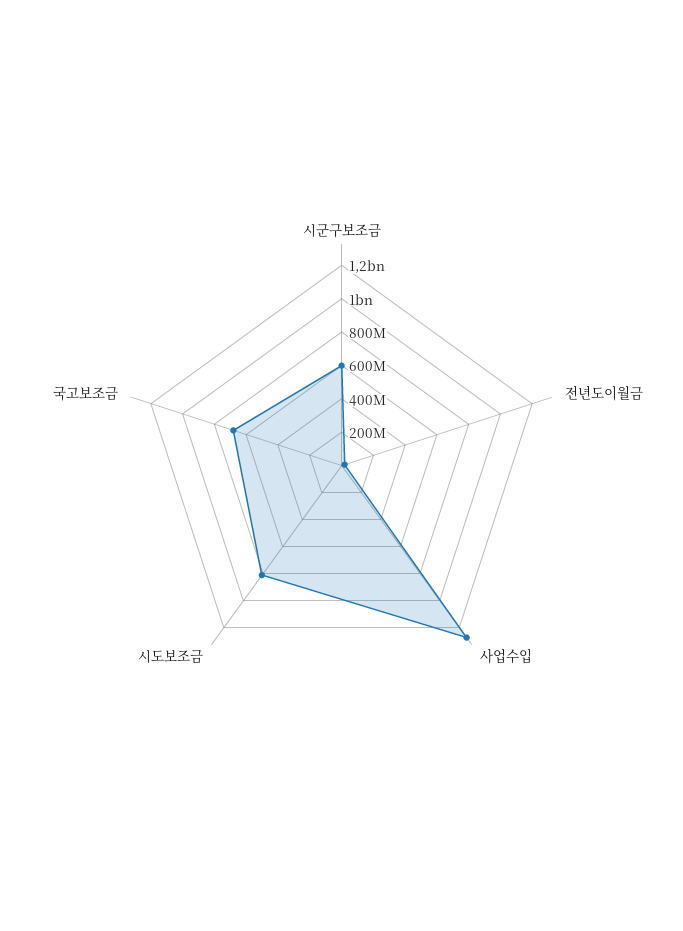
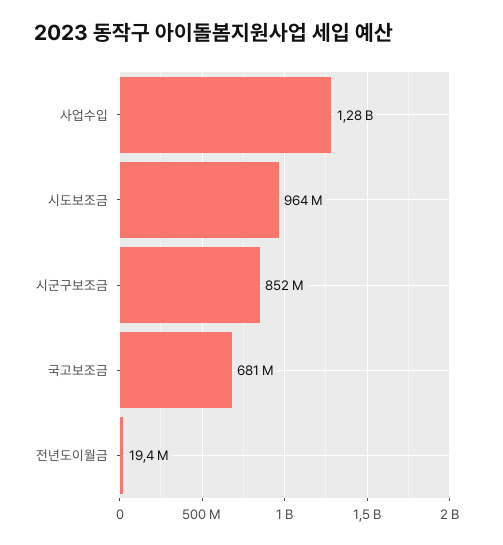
  {
-   "시군구보조금": 600000000,
+   "시군구보조금": 852000000,
    "전년도이월금": 19400000,
    "사업수입": 1280000000,
-   "시도보조금": 800000000,
+   "시도보조금": 964000000,
    "국고보조금": 681000000
  }

